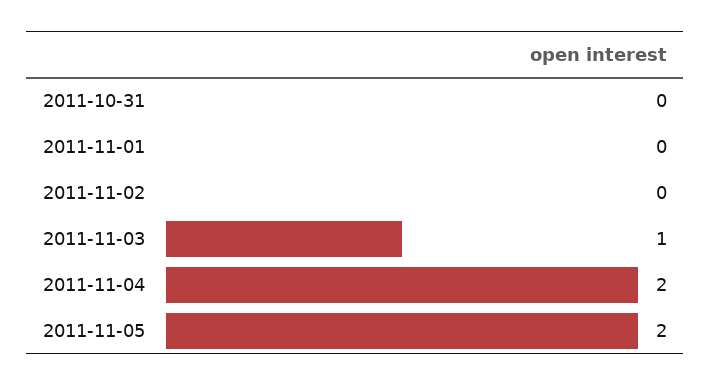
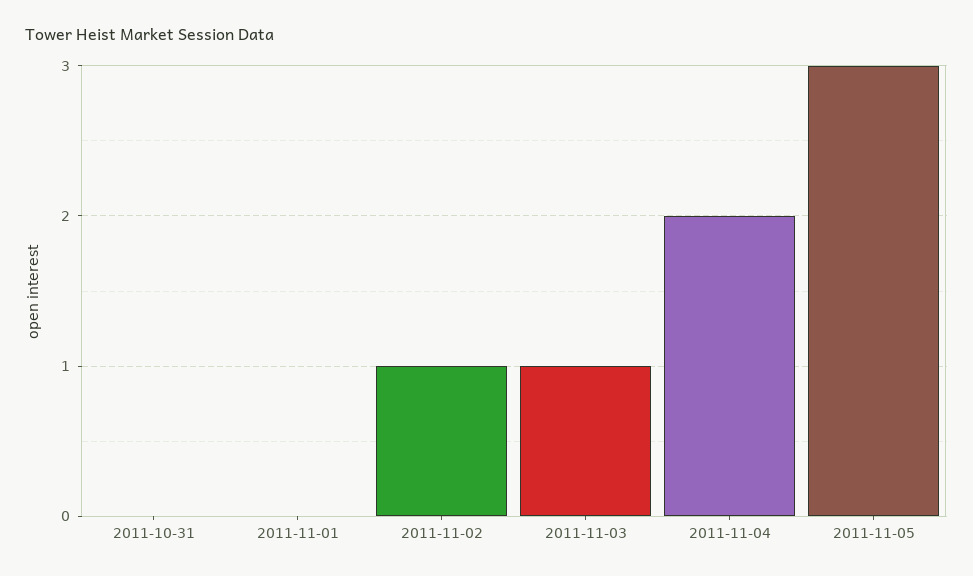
  {
    "2011-10-31": 0,
    "2011-11-01": 0,
-   "2011-11-02": 0,
+   "2011-11-02": 1,
    "2011-11-03": 1,
    "2011-11-04": 2,
-   "2011-11-05": 2
+   "2011-11-05": 3
  }

